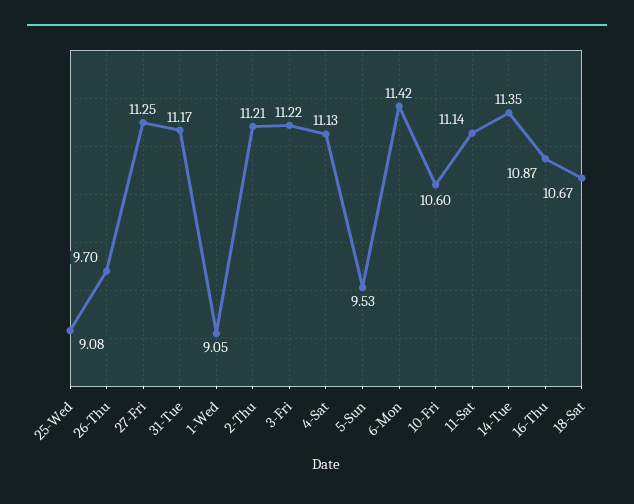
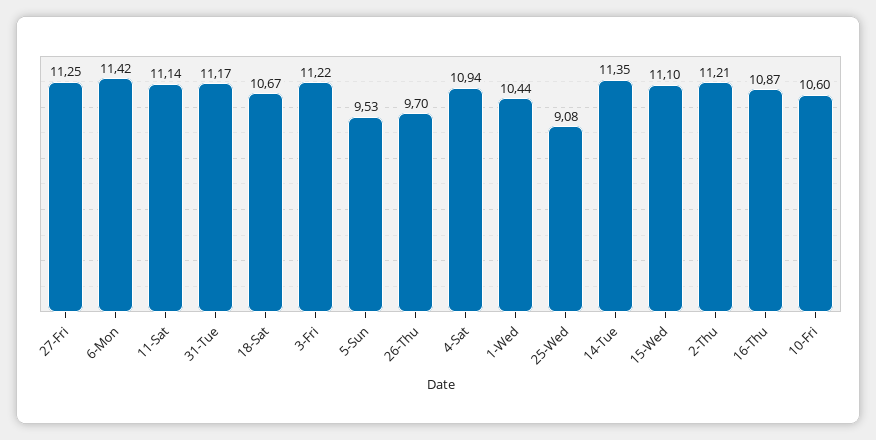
  {
    "25-Wed": 9.08,
    "26-Thu": 9.7,
    "27-Fri": 11.25,
    "31-Tue": 11.17,
-   "1-Wed": 9.05,
+   "1-Wed": 10.44,
    "2-Thu": 11.21,
    "3-Fri": 11.22,
-   "4-Sat": 11.13,
+   "4-Sat": 10.94,
    "5-Sun": 9.53,
    "6-Mon": 11.42,
    "10-Fri": 10.6,
    "11-Sat": 11.14,
    "14-Tue": 11.35,
    "16-Thu": 10.87,
-   "18-Sat": 10.67
+   "18-Sat": 10.67,
+   "15-Wed": 11.1
  }

